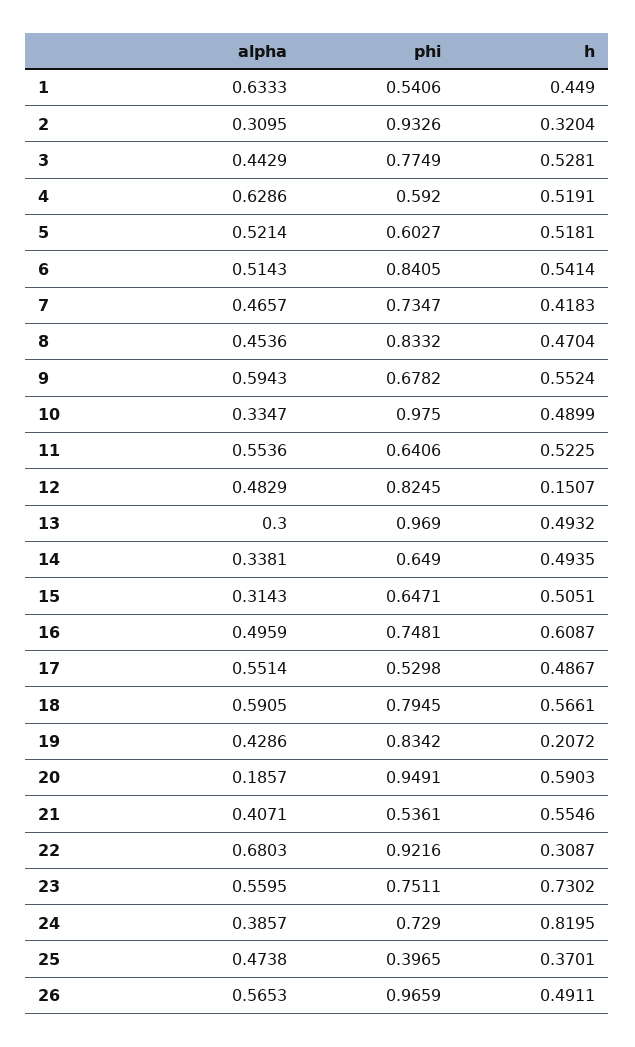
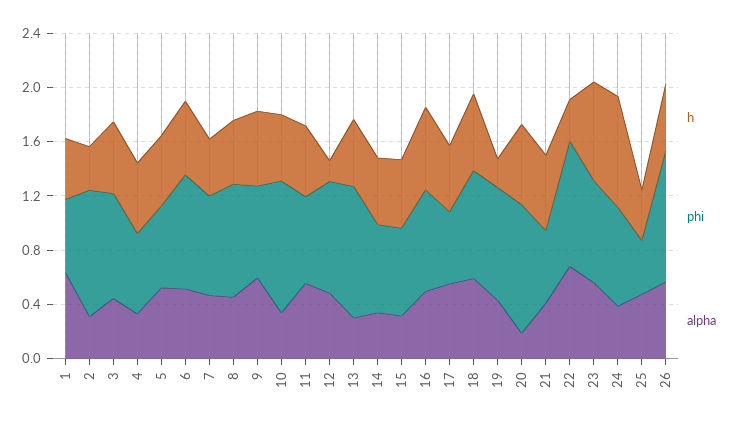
  {
    "alpha": {
      "1": 0.6333,
      "2": 0.3095,
      "3": 0.4429,
-     "4": 0.6286,
+     "4": 0.3,
      "5": 0.5214,
      "6": 0.5143,
      "7": 0.4657,
      "8": 0.4536,
      "9": 0.5943,
      "10": 0.3347,
      "11": 0.5536,
      "12": 0.4829,
      "13": 0.3,
      "14": 0.3381,
      "15": 0.3143,
      "16": 0.4959,
      "17": 0.5514,
      "18": 0.5905,
      "19": 0.4286,
      "20": 0.1857,
      "21": 0.4071,
      "22": 0.6803,
      "23": 0.5595,
      "24": 0.3857,
      "25": 0.4738,
      "26": 0.5653
    },
    "phi": {
      "1": 0.5406,
      "2": 0.9326,
      "3": 0.7749,
      "4": 0.592,
      "5": 0.6027,
      "6": 0.8405,
      "7": 0.7347,
      "8": 0.8332,
      "9": 0.6782,
      "10": 0.975,
      "11": 0.6406,
      "12": 0.8245,
      "13": 0.969,
      "14": 0.649,
      "15": 0.6471,
      "16": 0.7481,
      "17": 0.5298,
      "18": 0.7945,
      "19": 0.8342,
      "20": 0.9491,
      "21": 0.5361,
      "22": 0.9216,
      "23": 0.7511,
      "24": 0.729,
      "25": 0.3965,
      "26": 0.9659
    },
    "h": {
      "1": 0.449,
      "2": 0.3204,
      "3": 0.5281,
      "4": 0.5191,
      "5": 0.5181,
      "6": 0.5414,
      "7": 0.4183,
      "8": 0.4704,
      "9": 0.5524,
      "10": 0.4899,
      "11": 0.5225,
      "12": 0.1507,
      "13": 0.4932,
      "14": 0.4935,
      "15": 0.5051,
      "16": 0.6087,
      "17": 0.4867,
      "18": 0.5661,
      "19": 0.2072,
      "20": 0.5903,
      "21": 0.5546,
      "22": 0.3087,
      "23": 0.7302,
      "24": 0.8195,
      "25": 0.3701,
      "26": 0.4911
    }
  }

